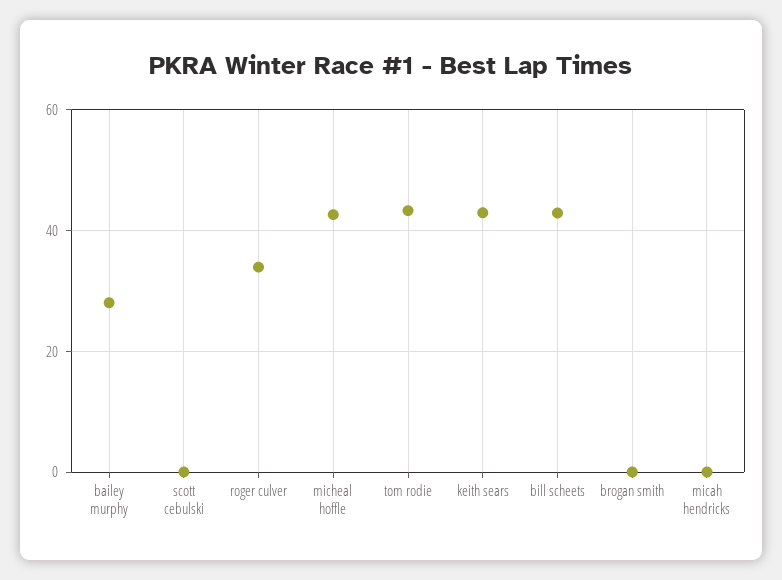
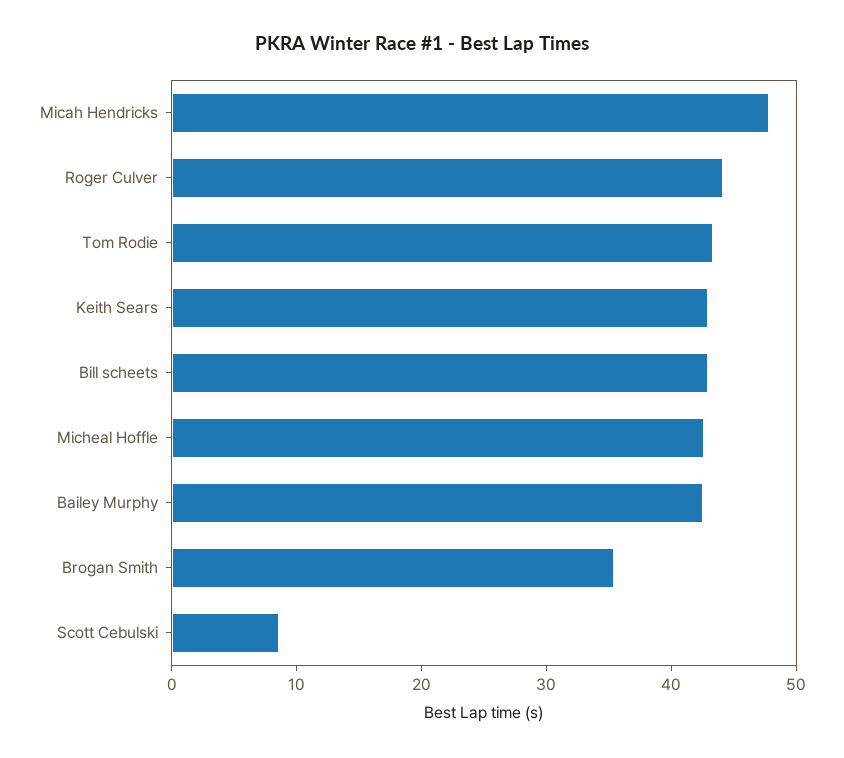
  {
-   "bailey murphy": 28,
+   "bailey murphy": 42,
-   "scott cebulski": 0,
+   "scott cebulski": 8,
-   "roger culver": 34,
+   "roger culver": 44,
    "micheal hoffle": 42,
    "tom rodie": 44,
    "keith sears": 42,
    "bill scheets": 42,
-   "brogan smith": 0,
+   "brogan smith": 36,
-   "micah hendricks": 0
+   "micah hendricks": 48
  }

